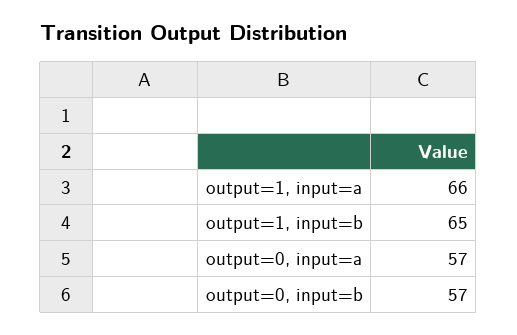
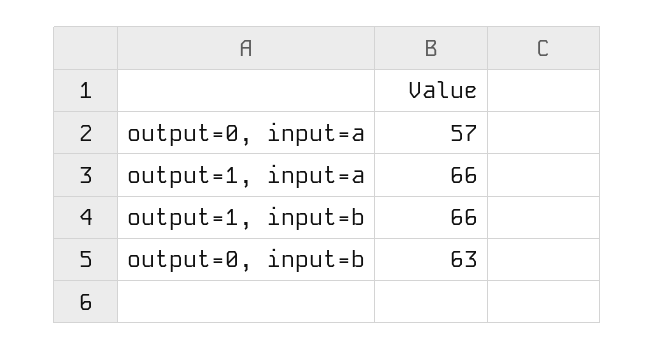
  {
    "output=1, input=a": 66,
-   "output=1, input=b": 65,
+   "output=1, input=b": 66,
    "output=0, input=a": 57,
-   "output=0, input=b": 57
+   "output=0, input=b": 63
  }

